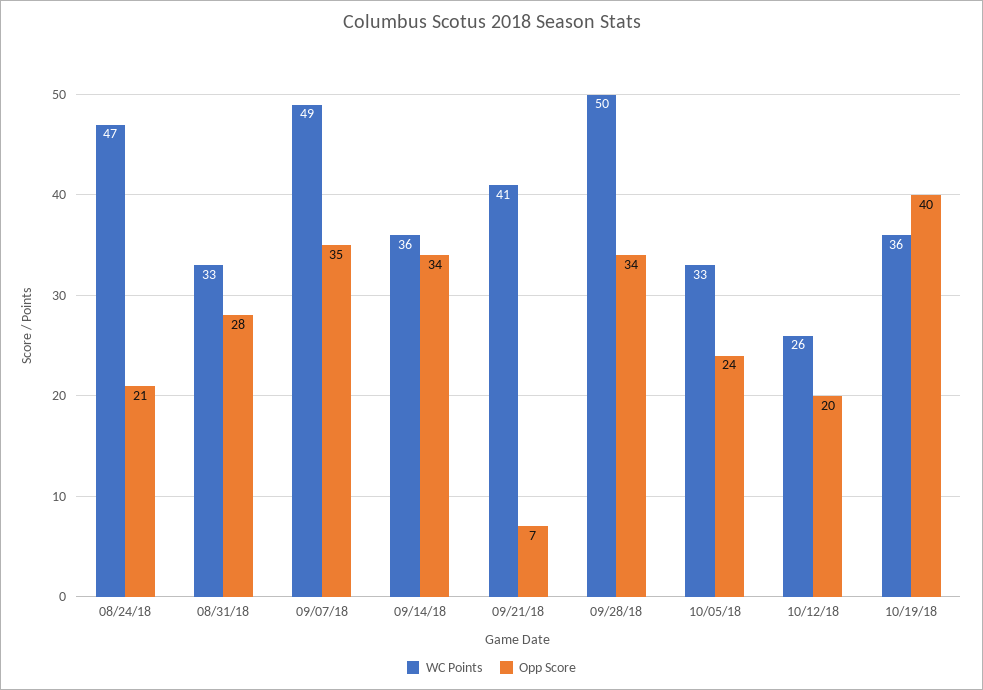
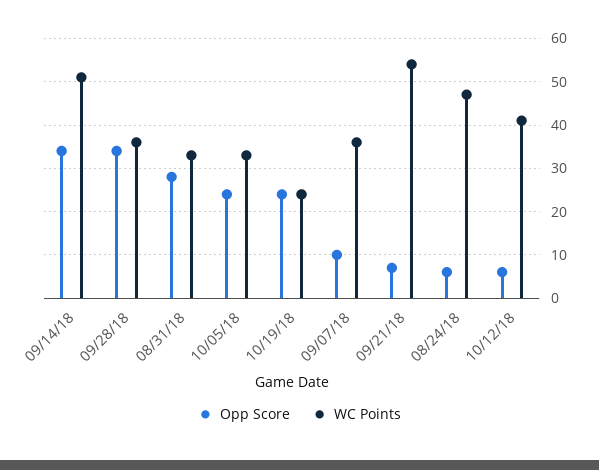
  {
    "WC Points": {
      "08/24/18": 47,
      "08/31/18": 33,
-     "09/07/18": 49,
+     "09/07/18": 35,
-     "09/14/18": 36,
+     "09/14/18": 50,
-     "09/21/18": 41,
+     "09/21/18": 55,
-     "09/28/18": 50,
+     "09/28/18": 35,
      "10/05/18": 33,
-     "10/12/18": 26,
+     "10/12/18": 40,
-     "10/19/18": 36
+     "10/19/18": 25
    },
    "Opp Score": {
-     "08/24/18": 21,
+     "08/24/18": 5,
      "08/31/18": 28,
-     "09/07/18": 35,
+     "09/07/18": 10,
      "09/14/18": 34,
      "09/21/18": 7,
      "09/28/18": 34,
      "10/05/18": 24,
-     "10/12/18": 20,
+     "10/12/18": 5,
-     "10/19/18": 40
+     "10/19/18": 25
    }
  }

